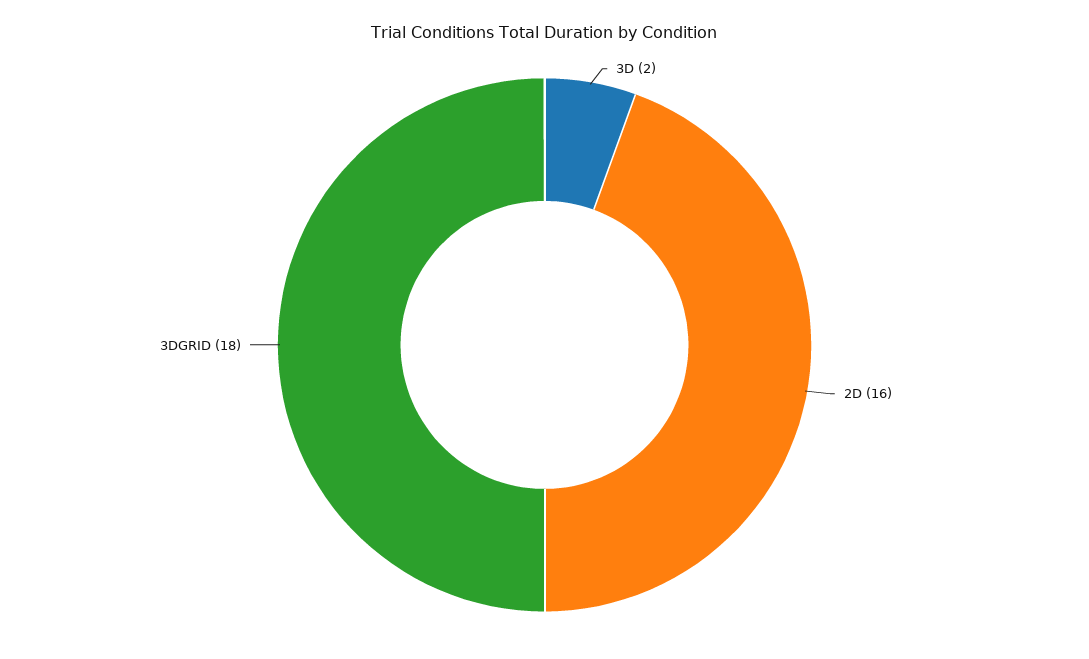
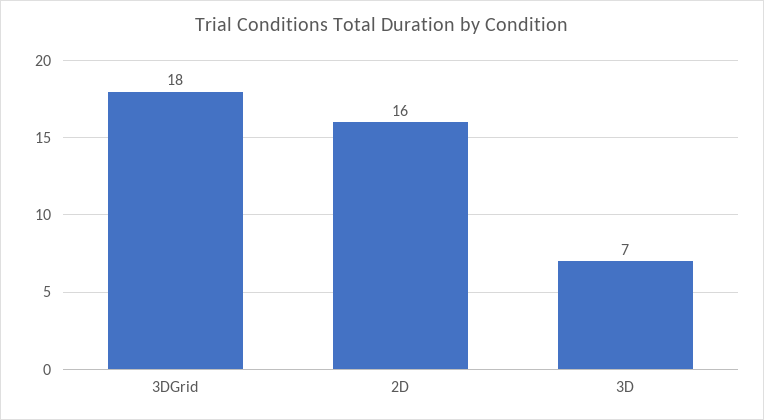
  {
-   "3D": 2,
+   "3D": 7,
    "2D": 16,
    "3DGRID": 18
  }

